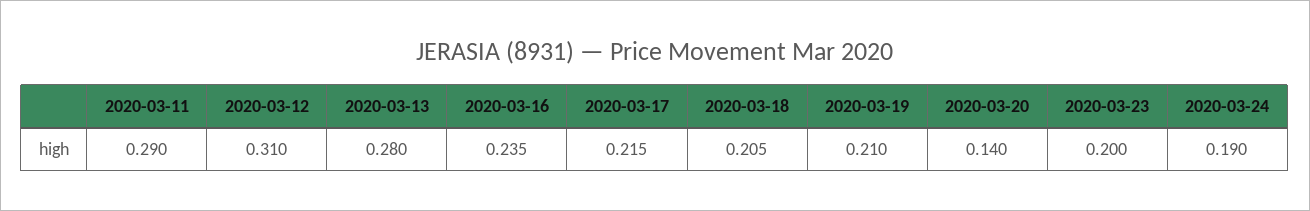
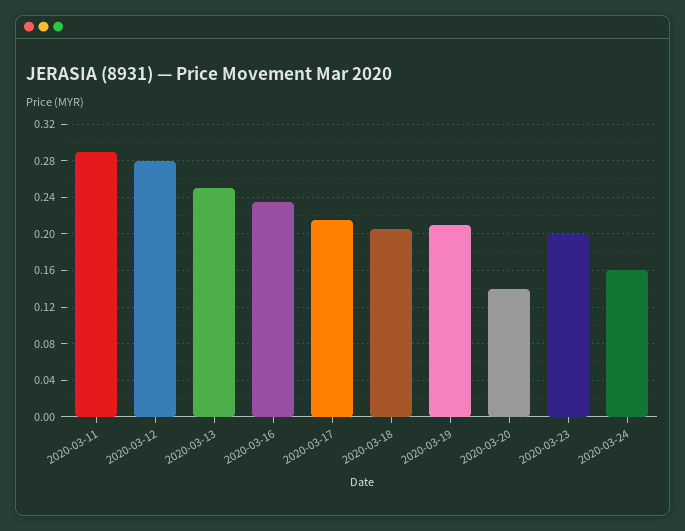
  {
    "2020-03-11": 0.29,
-   "2020-03-12": 0.31,
+   "2020-03-12": 0.28,
-   "2020-03-13": 0.28,
+   "2020-03-13": 0.25,
    "2020-03-16": 0.235,
    "2020-03-17": 0.215,
    "2020-03-18": 0.205,
    "2020-03-19": 0.21,
    "2020-03-20": 0.14,
    "2020-03-23": 0.2,
-   "2020-03-24": 0.19
+   "2020-03-24": 0.16
  }

